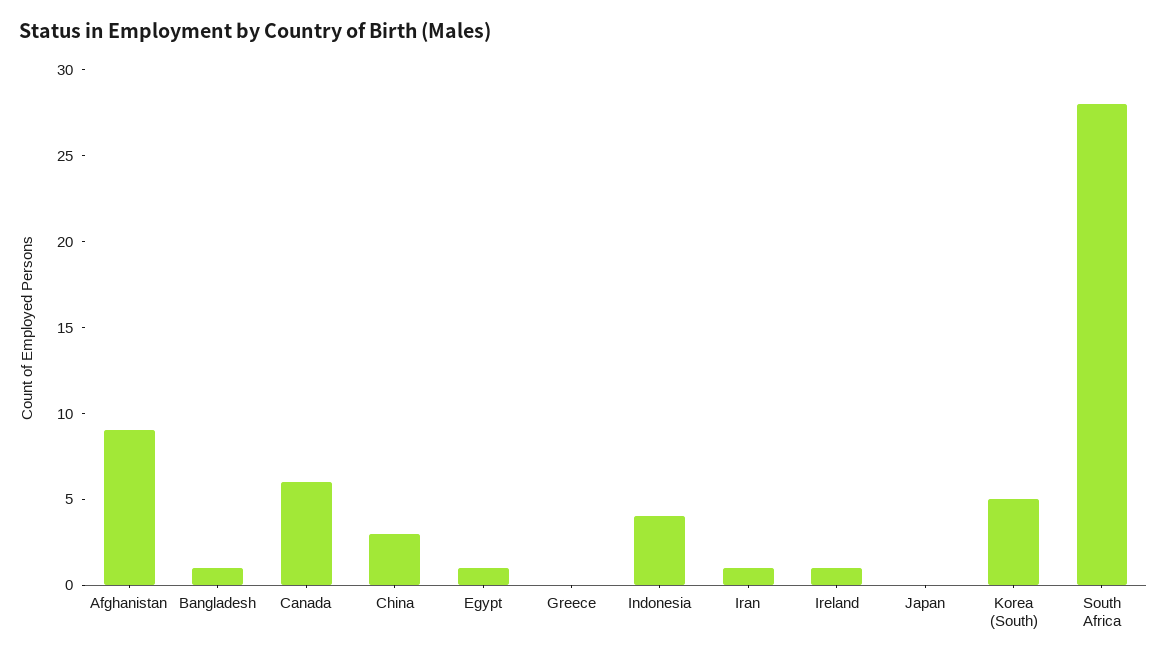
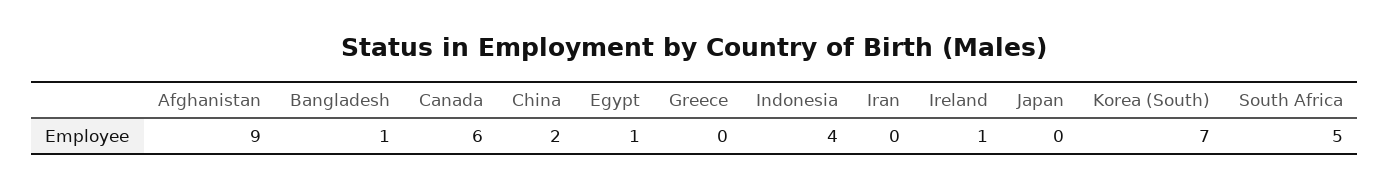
  {
    "Afghanistan": 9,
    "Bangladesh": 1,
    "Canada": 6,
-   "China": 3,
+   "China": 2,
    "Egypt": 1,
    "Greece": 0,
    "Indonesia": 4,
-   "Iran": 1,
+   "Iran": 0,
    "Ireland": 1,
    "Japan": 0,
-   "Korea (South)": 5,
+   "Korea (South)": 7,
-   "South Africa": 28
+   "South Africa": 5
  }

